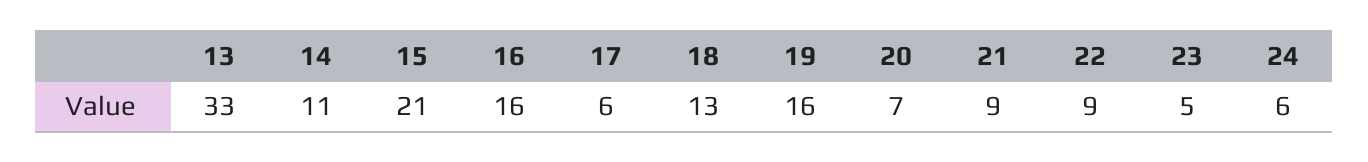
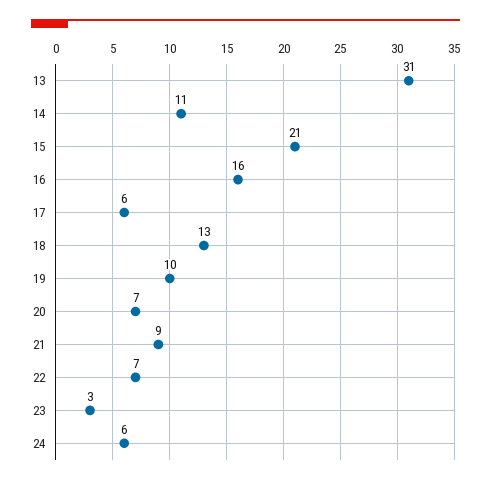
  {
-   "13": 33,
+   "13": 31,
    "14": 11,
    "15": 21,
    "16": 16,
    "17": 6,
    "18": 13,
-   "19": 16,
+   "19": 10,
    "20": 7,
    "21": 9,
-   "22": 9,
+   "22": 7,
-   "23": 5,
+   "23": 3,
    "24": 6
  }

